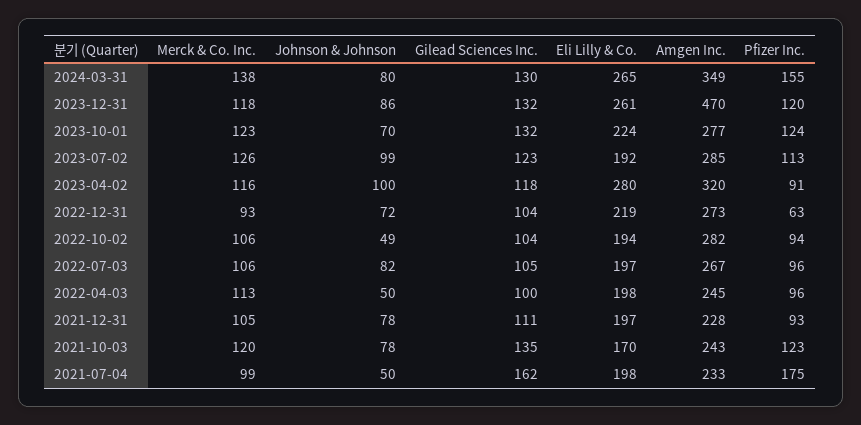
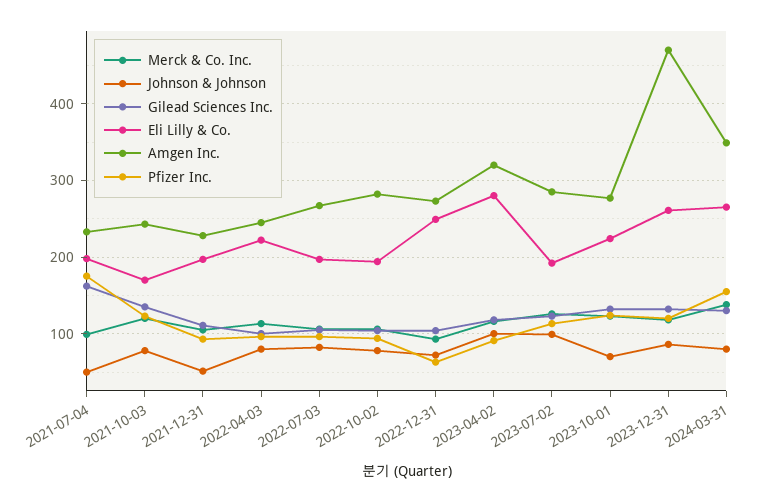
  {
    "Merck & Co. Inc.": {
      "2024-03-31": 138,
      "2023-12-31": 118,
      "2023-10-01": 123,
      "2023-07-02": 126,
      "2023-04-02": 116,
      "2022-12-31": 93,
      "2022-10-02": 106,
      "2022-07-03": 106,
      "2022-04-03": 113,
      "2021-12-31": 105,
      "2021-10-03": 120,
      "2021-07-04": 99
    },
    "Johnson & Johnson": {
      "2024-03-31": 80,
      "2023-12-31": 86,
      "2023-10-01": 70,
      "2023-07-02": 99,
      "2023-04-02": 100,
      "2022-12-31": 72,
-     "2022-10-02": 49,
+     "2022-10-02": 80,
      "2022-07-03": 82,
-     "2022-04-03": 50,
+     "2022-04-03": 80,
-     "2021-12-31": 78,
+     "2021-12-31": 50,
      "2021-10-03": 78,
      "2021-07-04": 50
    },
    "Gilead Sciences Inc.": {
      "2024-03-31": 130,
      "2023-12-31": 132,
      "2023-10-01": 132,
      "2023-07-02": 123,
      "2023-04-02": 118,
      "2022-12-31": 104,
      "2022-10-02": 104,
      "2022-07-03": 105,
      "2022-04-03": 100,
      "2021-12-31": 111,
      "2021-10-03": 135,
      "2021-07-04": 162
    },
    "Eli Lilly & Co.": {
      "2024-03-31": 265,
      "2023-12-31": 261,
      "2023-10-01": 224,
      "2023-07-02": 192,
      "2023-04-02": 280,
-     "2022-12-31": 219,
+     "2022-12-31": 250,
      "2022-10-02": 194,
      "2022-07-03": 197,
-     "2022-04-03": 198,
+     "2022-04-03": 220,
      "2021-12-31": 197,
      "2021-10-03": 170,
      "2021-07-04": 198
    },
    "Amgen Inc.": {
      "2024-03-31": 349,
      "2023-12-31": 470,
      "2023-10-01": 277,
      "2023-07-02": 285,
      "2023-04-02": 320,
      "2022-12-31": 273,
      "2022-10-02": 282,
      "2022-07-03": 267,
      "2022-04-03": 245,
      "2021-12-31": 228,
      "2021-10-03": 243,
      "2021-07-04": 233
    },
    "Pfizer Inc.": {
      "2024-03-31": 155,
      "2023-12-31": 120,
      "2023-10-01": 124,
      "2023-07-02": 113,
      "2023-04-02": 91,
      "2022-12-31": 63,
      "2022-10-02": 94,
      "2022-07-03": 96,
      "2022-04-03": 96,
      "2021-12-31": 93,
      "2021-10-03": 123,
      "2021-07-04": 175
    }
  }

